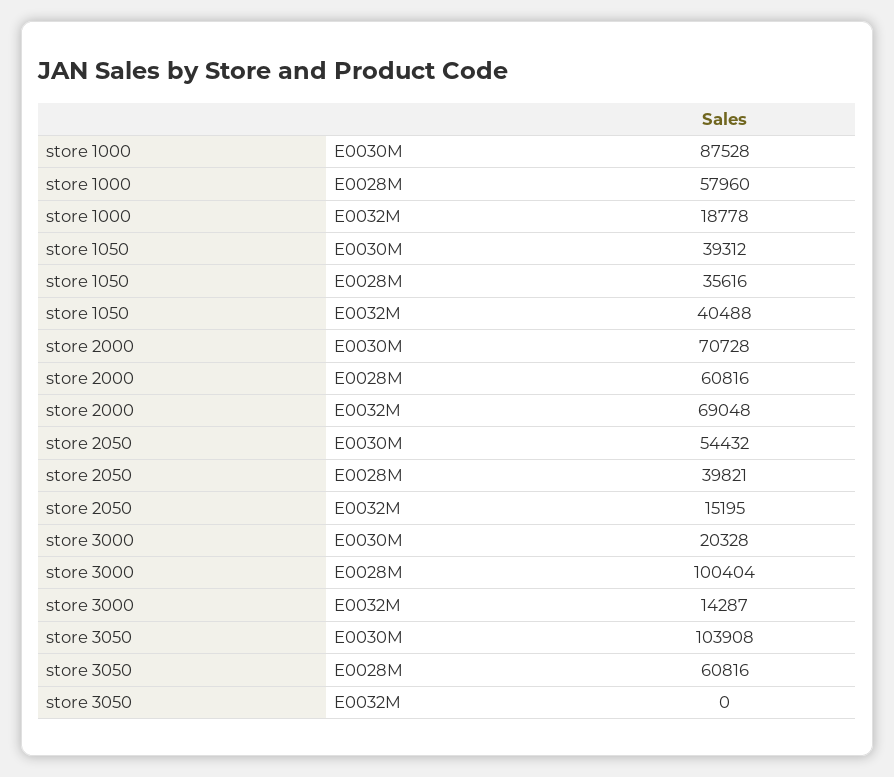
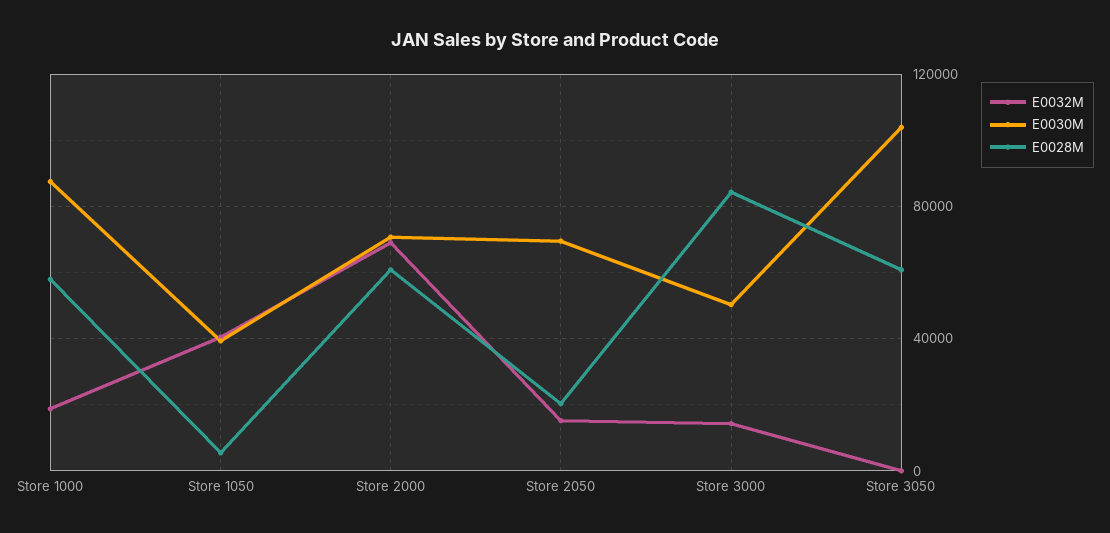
  {
    "E0030M": {
      "store 1000": 87528,
      "store 1050": 39312,
      "store 2000": 70728,
-     "store 2050": 54432,
+     "store 2050": 70000,
-     "store 3000": 20328,
+     "store 3000": 50000,
      "store 3050": 103908
    },
    "E0028M": {
      "store 1000": 57960,
-     "store 1050": 35616,
+     "store 1050": 5000,
      "store 2000": 60816,
-     "store 2050": 39821,
+     "store 2050": 20000,
-     "store 3000": 100404,
+     "store 3000": 85000,
      "store 3050": 60816
    },
    "E0032M": {
      "store 1000": 18778,
      "store 1050": 40488,
      "store 2000": 69048,
      "store 2050": 15195,
      "store 3000": 14287,
      "store 3050": 0
    }
  }

